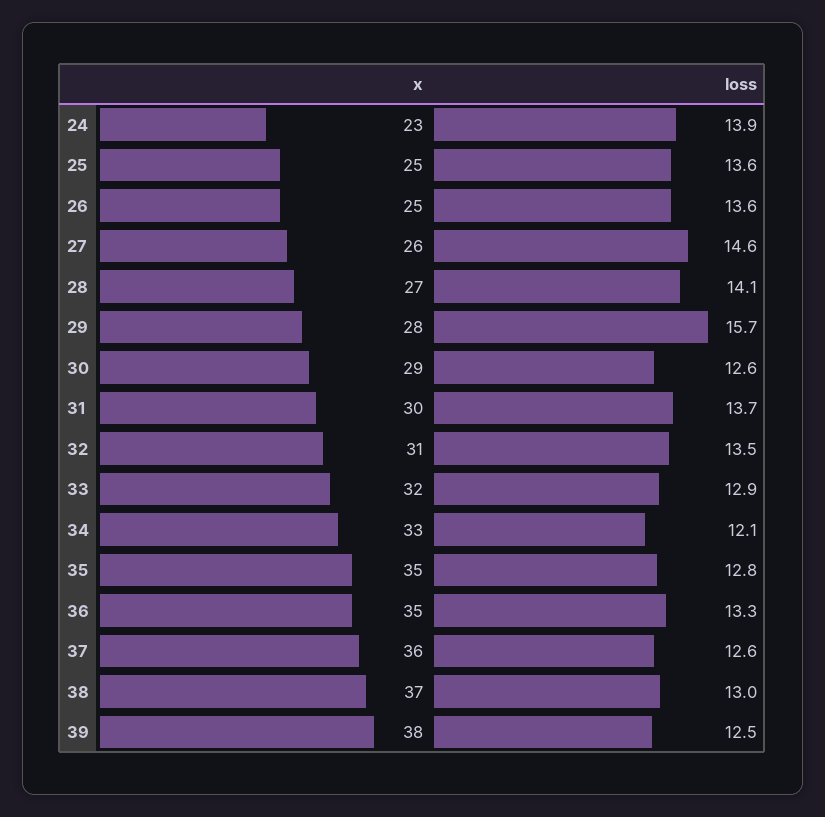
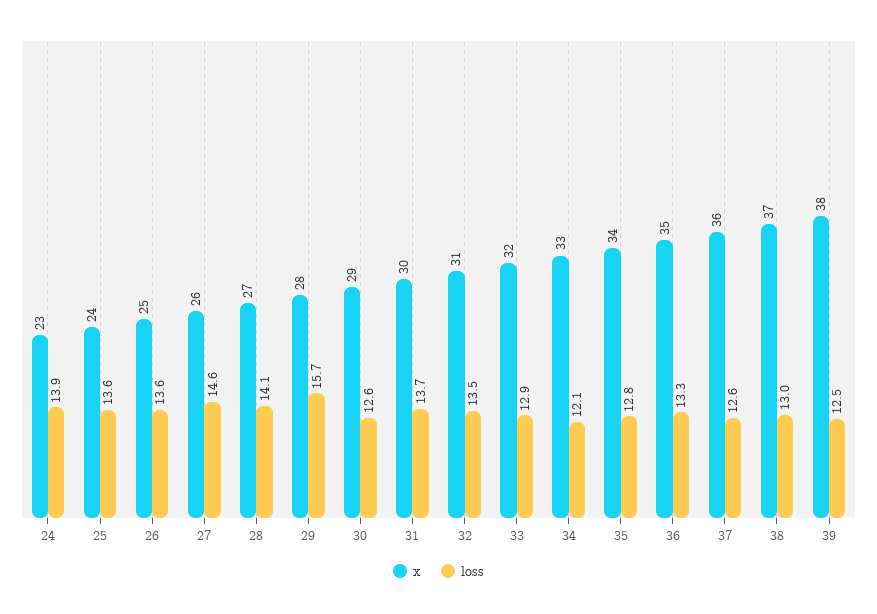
  {
    "x": {
      "24": 23,
-     "25": 25,
+     "25": 24,
      "26": 25,
      "27": 26,
      "28": 27,
      "29": 28,
      "30": 29,
      "31": 30,
      "32": 31,
      "33": 32,
      "34": 33,
-     "35": 35,
+     "35": 34,
      "36": 35,
      "37": 36,
      "38": 37,
      "39": 38
    },
    "loss": {
      "24": 13.9,
      "25": 13.6,
      "26": 13.6,
      "27": 14.6,
      "28": 14.1,
      "29": 15.7,
      "30": 12.6,
      "31": 13.7,
      "32": 13.5,
      "33": 12.9,
      "34": 12.1,
      "35": 12.8,
      "36": 13.3,
      "37": 12.6,
      "38": 13,
      "39": 12.5
    }
  }

